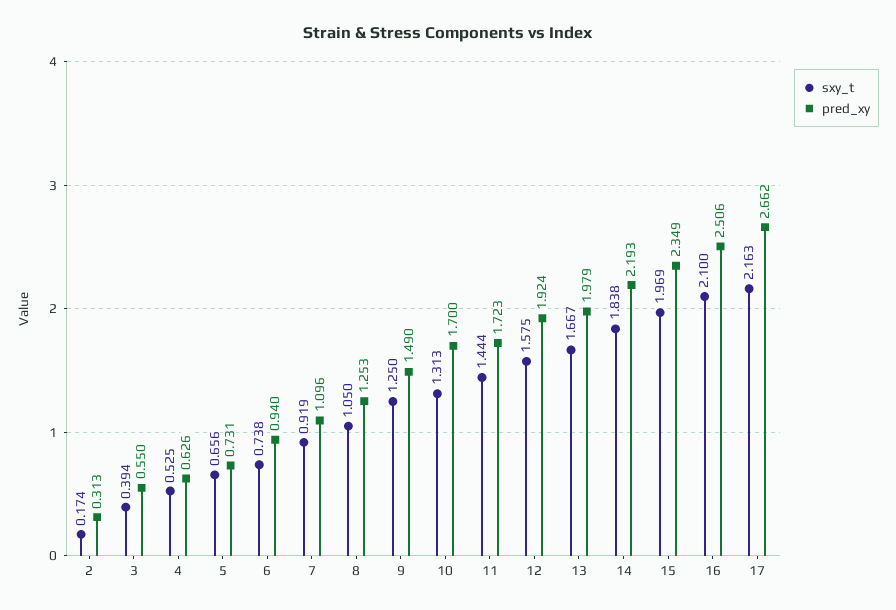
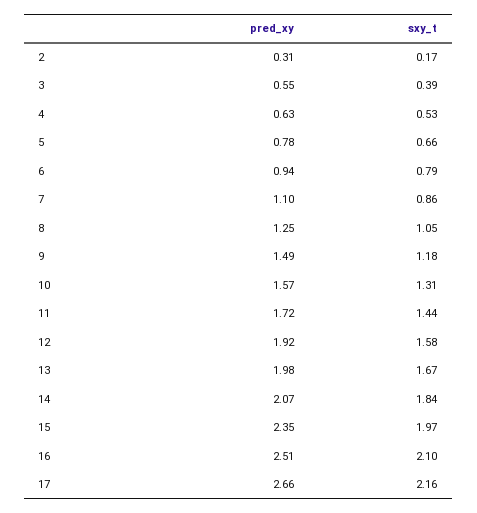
  {
    "sxy_t": {
      "2": 0.174,
      "3": 0.394,
      "4": 0.525,
      "5": 0.656,
-     "6": 0.738,
+     "6": 0.79,
-     "7": 0.919,
+     "7": 0.86,
      "8": 1.05,
-     "9": 1.25,
+     "9": 1.18,
      "10": 1.313,
      "11": 1.444,
      "12": 1.575,
      "13": 1.667,
      "14": 1.838,
      "15": 1.969,
      "16": 2.1,
      "17": 2.163
    },
    "pred_xy": {
      "2": 0.313,
      "3": 0.55,
      "4": 0.626,
-     "5": 0.731,
+     "5": 0.78,
      "6": 0.94,
      "7": 1.096,
      "8": 1.253,
      "9": 1.49,
-     "10": 1.7,
+     "10": 1.57,
      "11": 1.723,
      "12": 1.924,
      "13": 1.979,
-     "14": 2.193,
+     "14": 2.07,
      "15": 2.349,
      "16": 2.506,
      "17": 2.662
    }
  }

